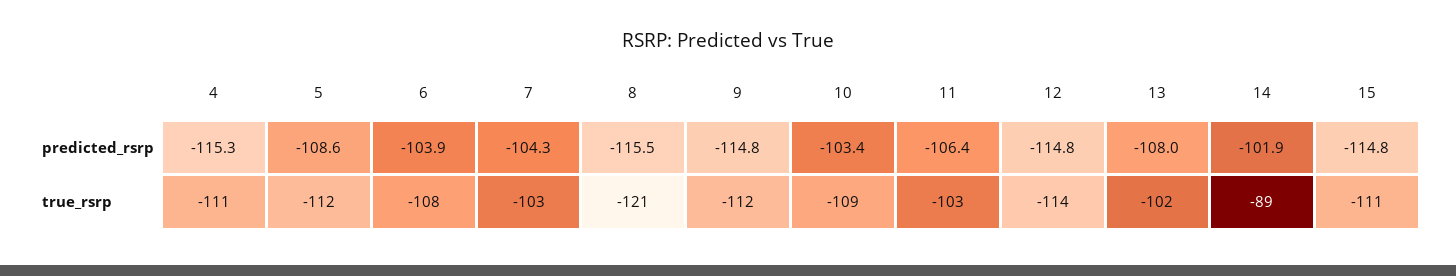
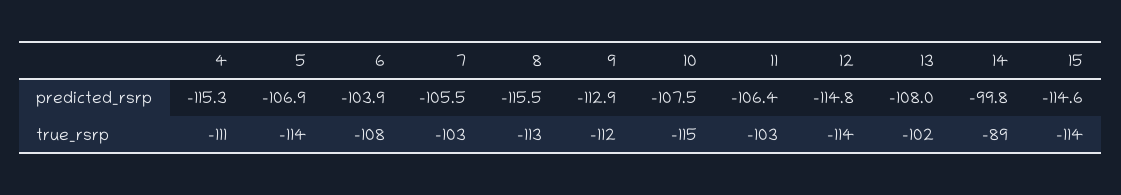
  {
    "4": {
      "predicted_rsrp": -115.3,
      "true_rsrp": -111
    },
    "5": {
-     "predicted_rsrp": -108.6,
+     "predicted_rsrp": -106.9,
-     "true_rsrp": -112
+     "true_rsrp": -114
    },
    "6": {
      "predicted_rsrp": -103.9,
      "true_rsrp": -108
    },
    "7": {
-     "predicted_rsrp": -104.3,
+     "predicted_rsrp": -105.5,
      "true_rsrp": -103
    },
    "8": {
      "predicted_rsrp": -115.5,
-     "true_rsrp": -121
+     "true_rsrp": -113
    },
    "9": {
-     "predicted_rsrp": -114.8,
+     "predicted_rsrp": -112.9,
      "true_rsrp": -112
    },
    "10": {
-     "predicted_rsrp": -103.4,
+     "predicted_rsrp": -107.5,
-     "true_rsrp": -109
+     "true_rsrp": -115
    },
    "11": {
      "predicted_rsrp": -106.4,
      "true_rsrp": -103
    },
    "12": {
      "predicted_rsrp": -114.8,
      "true_rsrp": -114
    },
    "13": {
      "predicted_rsrp": -108,
      "true_rsrp": -102
    },
    "14": {
-     "predicted_rsrp": -101.9,
+     "predicted_rsrp": -99.8,
      "true_rsrp": -89
    },
    "15": {
-     "predicted_rsrp": -114.8,
+     "predicted_rsrp": -114.6,
-     "true_rsrp": -111
+     "true_rsrp": -114
    }
  }

